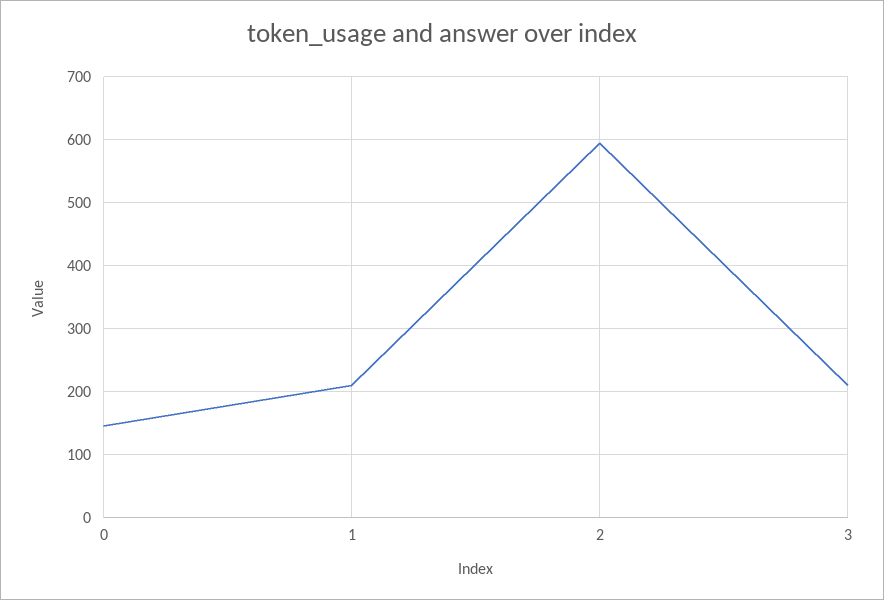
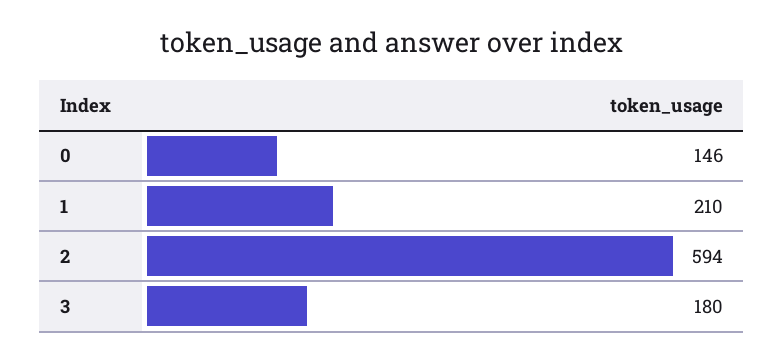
  {
    "0": 146,
    "1": 210,
    "2": 594,
-   "3": 210
+   "3": 180
  }

